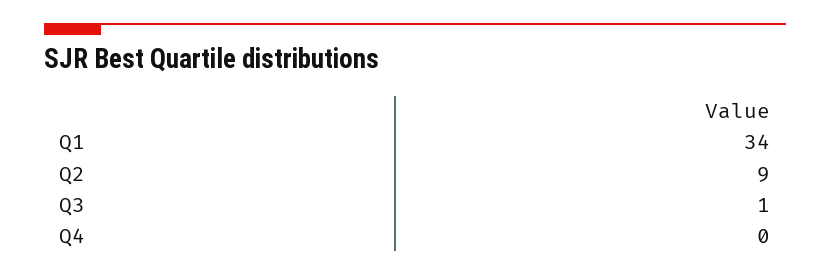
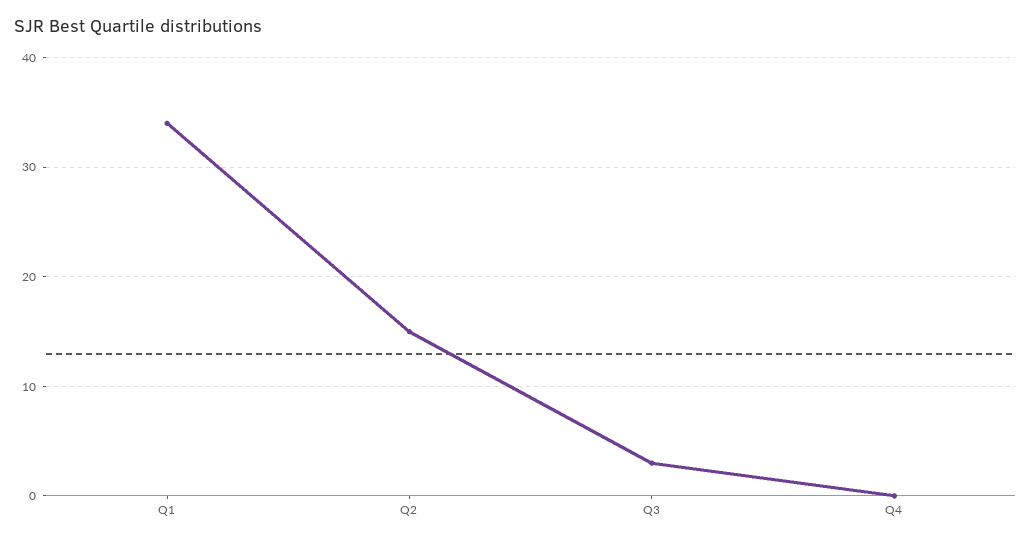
  {
    "Q1": 34,
-   "Q2": 9,
+   "Q2": 15,
-   "Q3": 1,
+   "Q3": 3,
    "Q4": 0
  }

